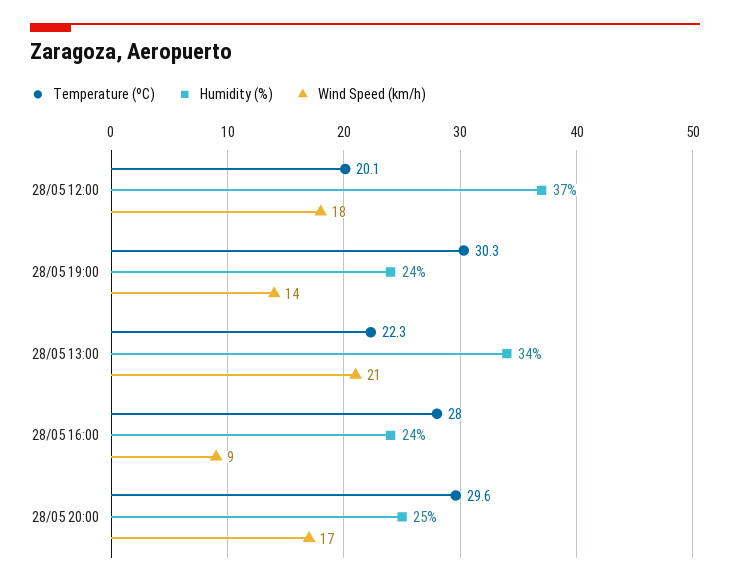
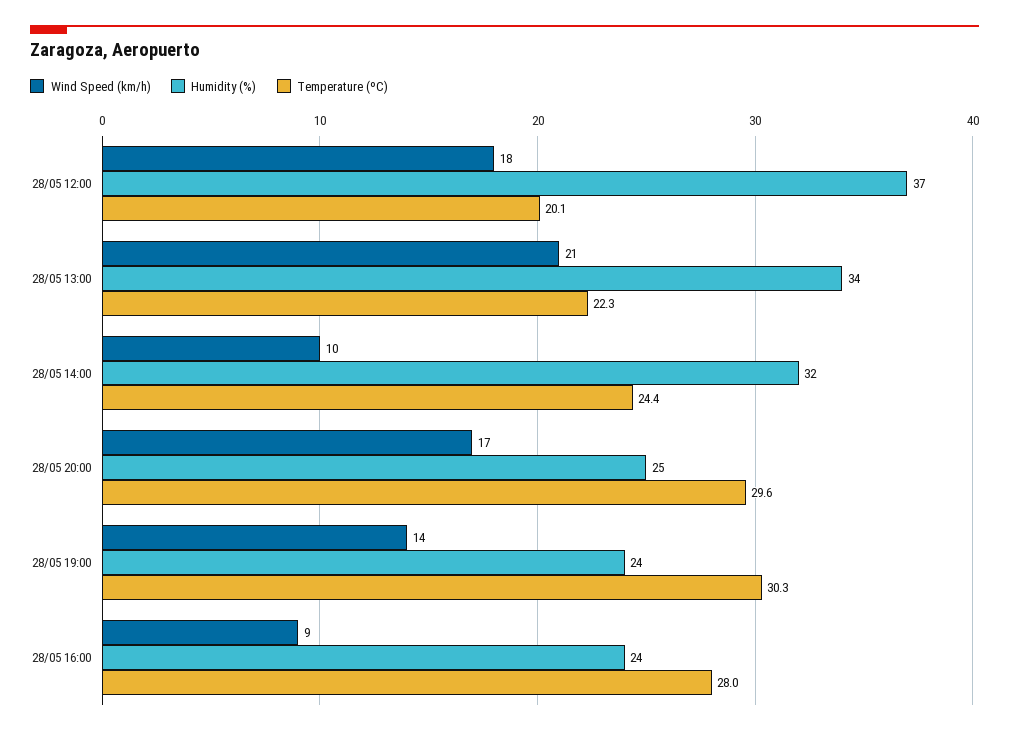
  {
    "Temperature (ºC)": {
      "28/05 12:00": 20.1,
      "28/05 19:00": 30.3,
      "28/05 13:00": 22.3,
      "28/05 16:00": 28,
-     "28/05 20:00": 29.6
+     "28/05 20:00": 29.6,
+     "28/05 14:00": 24.4
    },
    "Humidity (%)": {
      "28/05 12:00": 37,
      "28/05 19:00": 24,
      "28/05 13:00": 34,
      "28/05 16:00": 24,
-     "28/05 20:00": 25
+     "28/05 20:00": 25,
+     "28/05 14:00": 32
    },
    "Wind Speed (km/h)": {
      "28/05 12:00": 18,
      "28/05 19:00": 14,
      "28/05 13:00": 21,
      "28/05 16:00": 9,
-     "28/05 20:00": 17
+     "28/05 20:00": 17,
+     "28/05 14:00": 10
    }
  }

